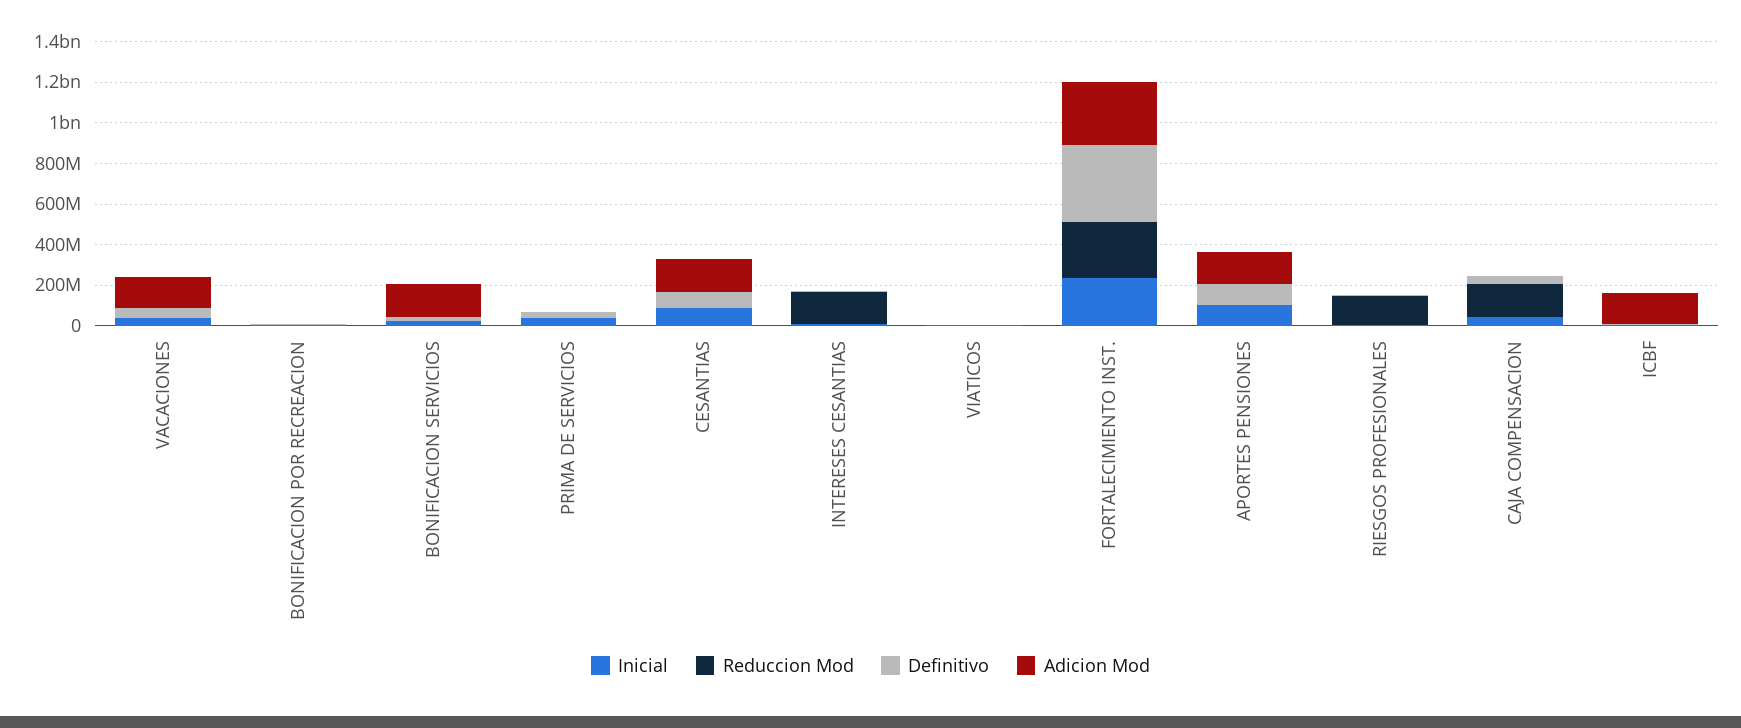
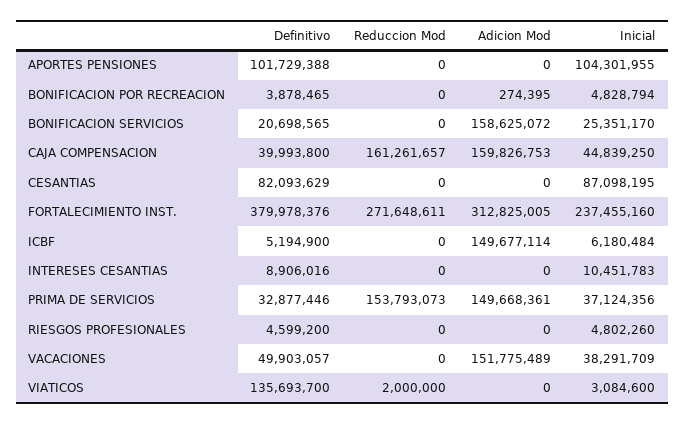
  {
    "Inicial": {
      "VACACIONES": 38291709,
      "BONIFICACION POR RECREACION": 4828794,
      "BONIFICACION SERVICIOS": 25351170,
      "PRIMA DE SERVICIOS": 37124356,
      "CESANTIAS": 87098195,
      "INTERESES CESANTIAS": 10451783,
      "VIATICOS": 3084600,
      "FORTALECIMIENTO INST.": 237455160,
      "APORTES PENSIONES": 104301955,
      "RIESGOS PROFESIONALES": 4802260,
      "CAJA COMPENSACION": 44839250,
      "ICBF": 6180484
    },
    "Reduccion Mod": {
      "VACACIONES": 0,
      "BONIFICACION POR RECREACION": 0,
      "BONIFICACION SERVICIOS": 0,
-     "PRIMA DE SERVICIOS": 0,
+     "PRIMA DE SERVICIOS": 153793073,
      "CESANTIAS": 0,
-     "INTERESES CESANTIAS": 150000000,
+     "INTERESES CESANTIAS": 0,
      "VIATICOS": 2000000,
      "FORTALECIMIENTO INST.": 271648611,
      "APORTES PENSIONES": 0,
-     "RIESGOS PROFESIONALES": 150000000,
+     "RIESGOS PROFESIONALES": 0,
      "CAJA COMPENSACION": 161261657,
      "ICBF": 0
    },
    "Definitivo": {
      "VACACIONES": 49903057,
      "BONIFICACION POR RECREACION": 3878465,
      "BONIFICACION SERVICIOS": 20698565,
      "PRIMA DE SERVICIOS": 32877446,
      "CESANTIAS": 82093629,
      "INTERESES CESANTIAS": 8906016,
-     "VIATICOS": 0,
+     "VIATICOS": 135693700,
      "FORTALECIMIENTO INST.": 379978376,
      "APORTES PENSIONES": 101729388,
      "RIESGOS PROFESIONALES": 4599200,
      "CAJA COMPENSACION": 39993800,
      "ICBF": 5194900
    },
    "Adicion Mod": {
      "VACACIONES": 151775489,
      "BONIFICACION POR RECREACION": 274395,
      "BONIFICACION SERVICIOS": 158625072,
-     "PRIMA DE SERVICIOS": 0,
+     "PRIMA DE SERVICIOS": 149668361,
-     "CESANTIAS": 150000000,
+     "CESANTIAS": 0,
      "INTERESES CESANTIAS": 0,
      "VIATICOS": 0,
      "FORTALECIMIENTO INST.": 312825005,
-     "APORTES PENSIONES": 150000000,
+     "APORTES PENSIONES": 0,
      "RIESGOS PROFESIONALES": 0,
-     "CAJA COMPENSACION": 0,
+     "CAJA COMPENSACION": 159826753,
      "ICBF": 149677114
    }
  }

